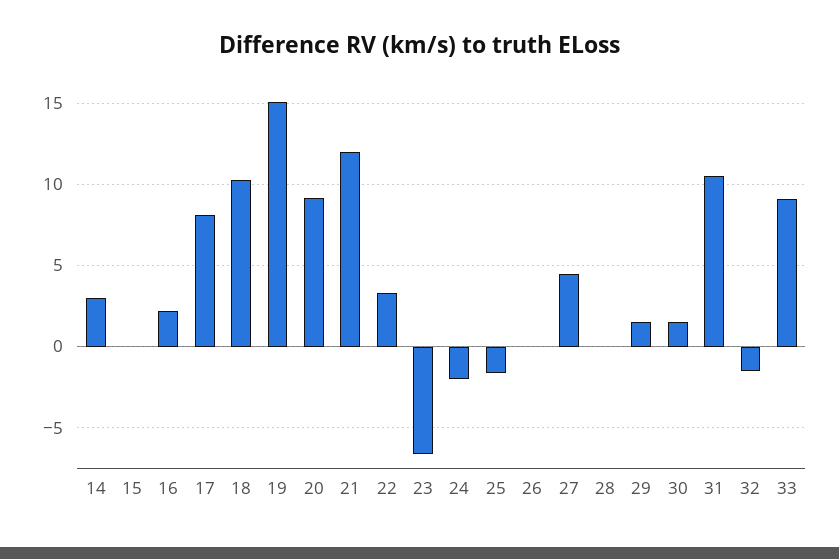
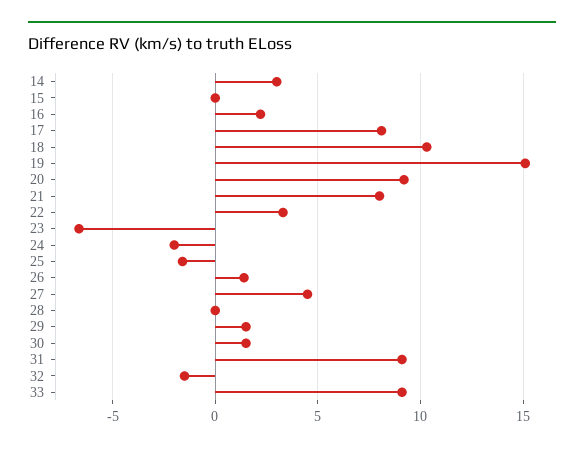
  {
    "14": 3,
    "15": 0,
    "16": 2,
    "17": 8,
    "18": 10.5,
    "19": 15,
    "20": 9,
-   "21": 12,
+   "21": 8,
    "22": 3.5,
    "23": -6.5,
    "24": -2,
    "25": -1.5,
-   "26": 0,
+   "26": 1.5,
    "27": 4.5,
    "28": 0,
    "29": 1.5,
    "30": 1.5,
-   "31": 10.5,
+   "31": 9,
    "32": -1.5,
    "33": 9
  }

